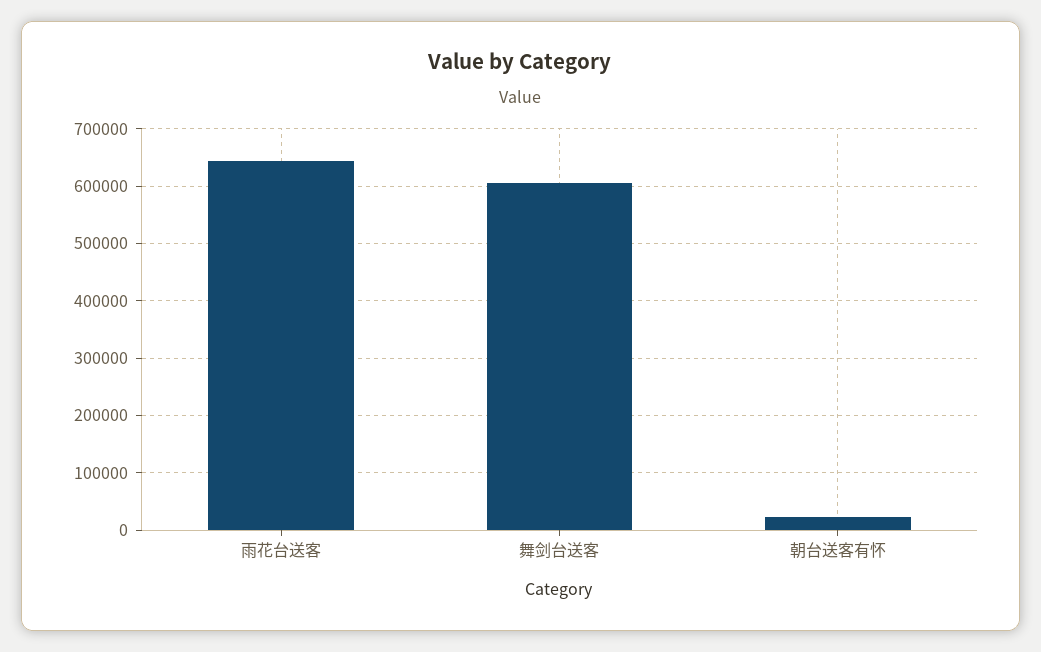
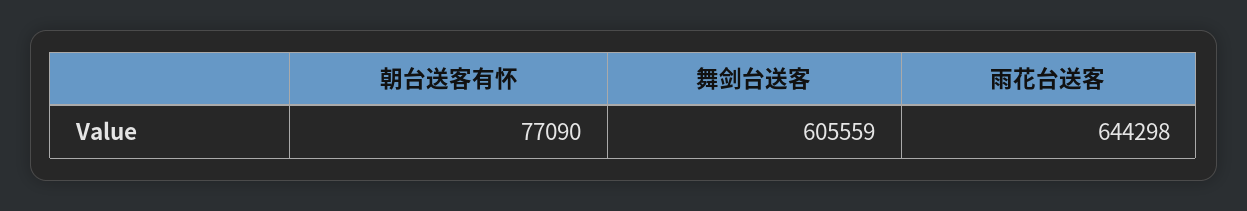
  {
    "雨花台送客": 644298,
    "舞剑台送客": 605559,
-   "朝台送客有怀": 20000
+   "朝台送客有怀": 77090
  }

